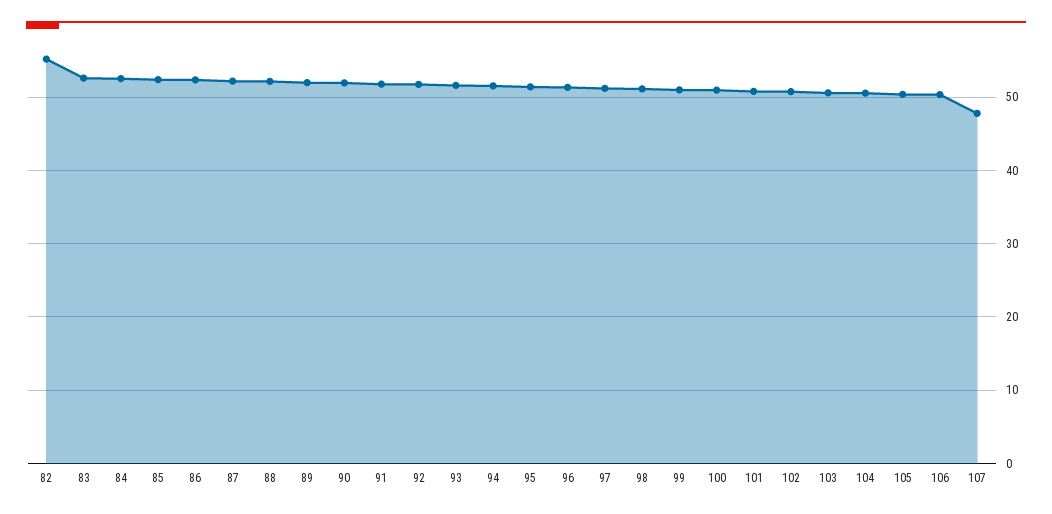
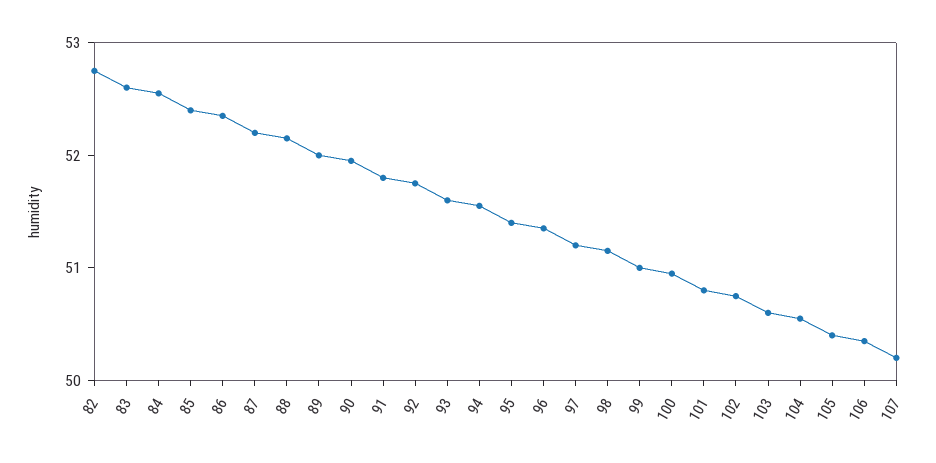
  {
-   "82": 55,
+   "82": 52.8,
    "83": 52.6,
    "84": 52.6,
    "85": 52.4,
    "86": 52.4,
    "87": 52.2,
    "88": 52.2,
    "89": 52,
    "90": 52,
    "91": 51.8,
    "92": 51.8,
    "93": 51.6,
    "94": 51.6,
    "95": 51.4,
    "96": 51.4,
    "97": 51.2,
    "98": 51.2,
    "99": 51,
    "100": 51,
    "101": 50.8,
    "102": 50.8,
    "103": 50.6,
    "104": 50.6,
    "105": 50.4,
    "106": 50.4,
-   "107": 48
+   "107": 50.2
  }

